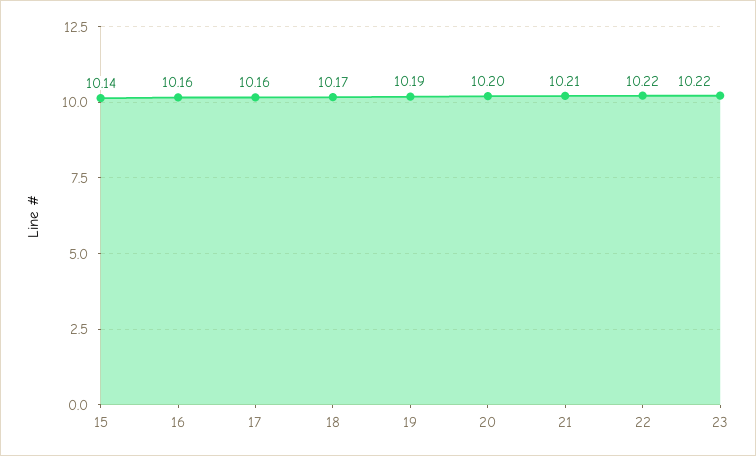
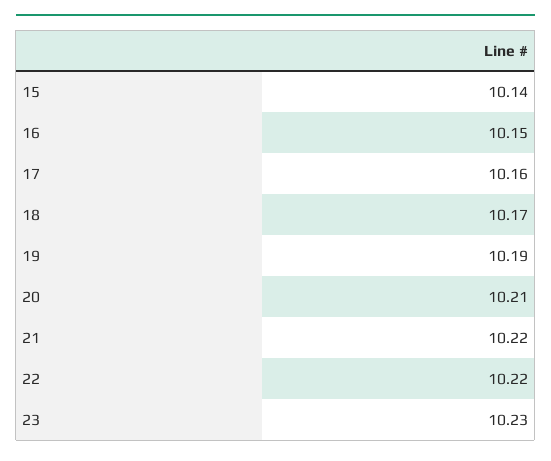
  {
    "15": 10.14,
-   "16": 10.16,
+   "16": 10.15,
    "17": 10.16,
    "18": 10.17,
    "19": 10.19,
-   "20": 10.2,
+   "20": 10.21,
-   "21": 10.21,
+   "21": 10.22,
    "22": 10.22,
-   "23": 10.22
+   "23": 10.23
  }

